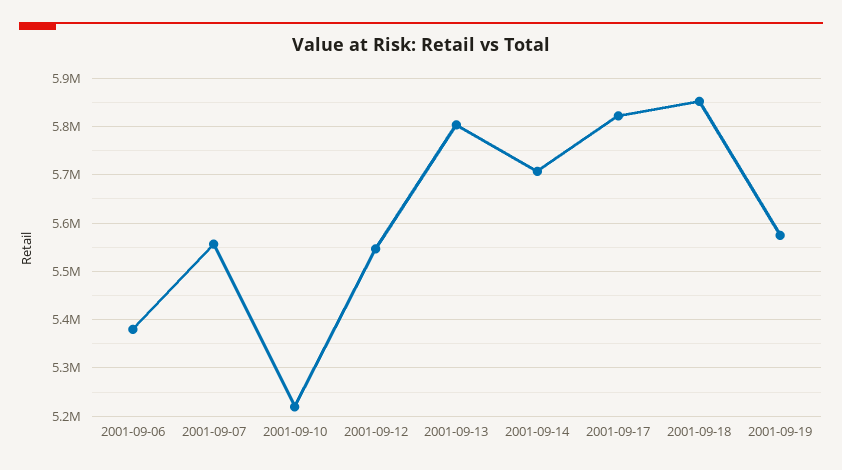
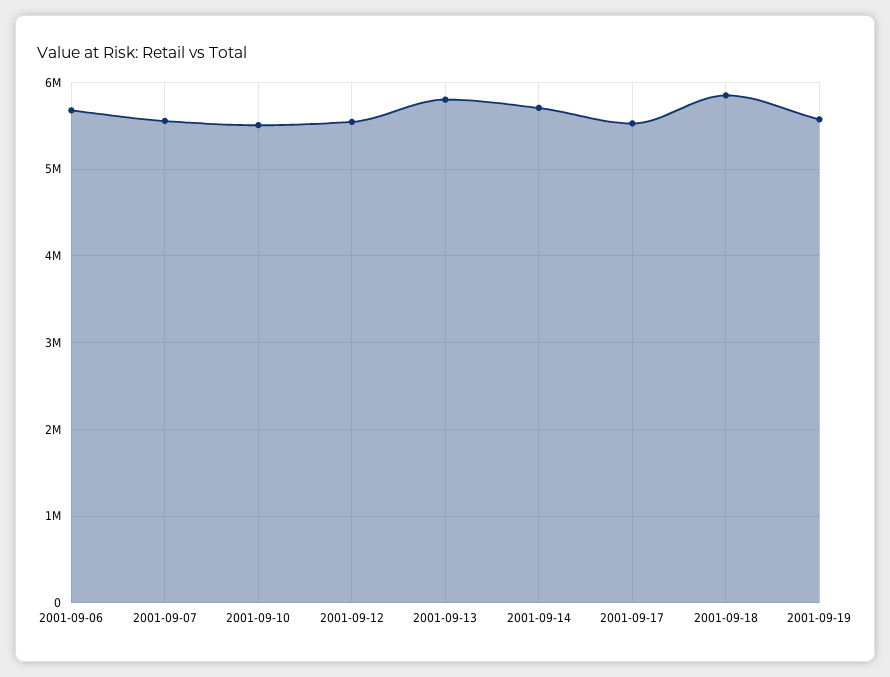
  {
-   "2001-09-06": 5380000,
+   "2001-09-06": 5700000,
    "2001-09-07": 5560000,
-   "2001-09-10": 5220000,
+   "2001-09-10": 5500000,
    "2001-09-12": 5540000,
    "2001-09-13": 5800000,
    "2001-09-14": 5700000,
-   "2001-09-17": 5820000,
+   "2001-09-17": 5500000,
    "2001-09-18": 5860000,
    "2001-09-19": 5580000
  }

